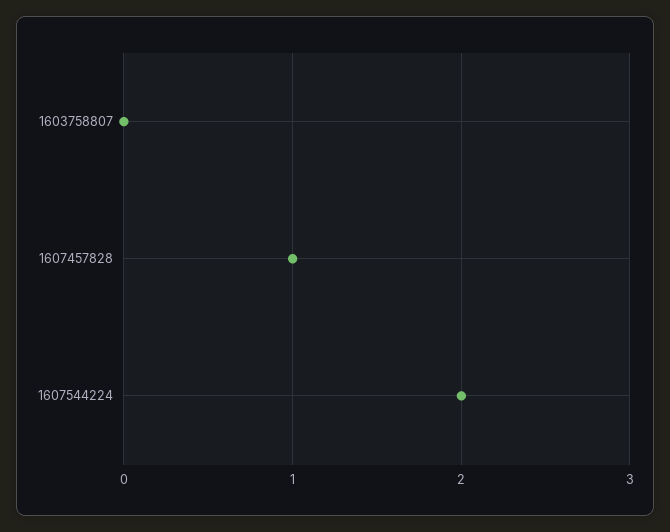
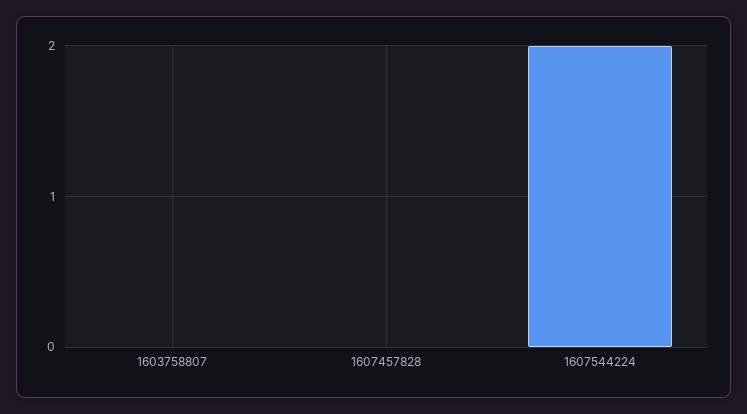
  {
    "1603758807": 0,
-   "1607457828": 1,
+   "1607457828": 0,
    "1607544224": 2
  }

